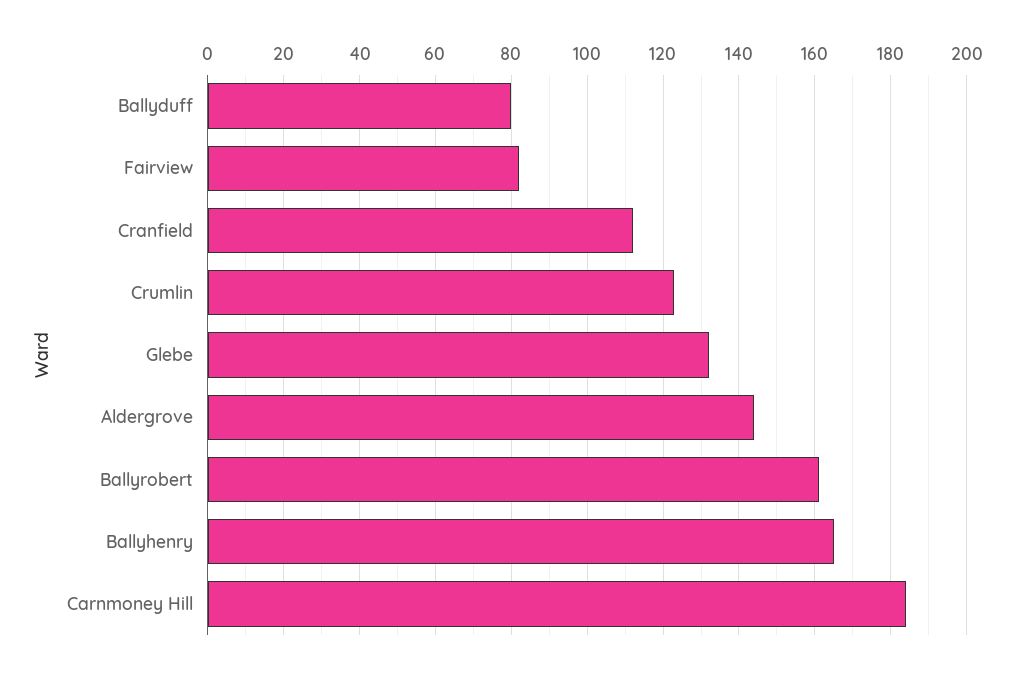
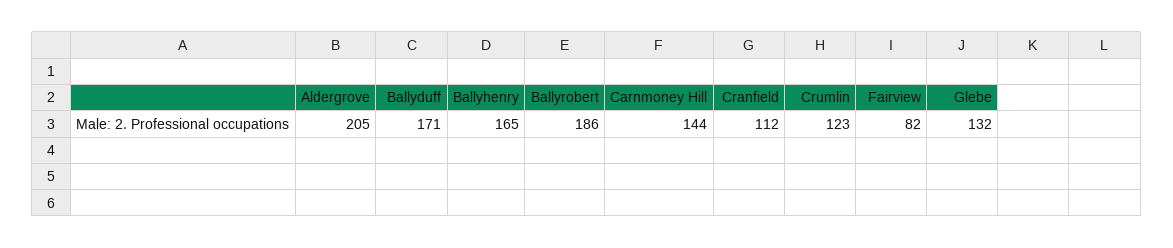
  {
-   "Ballyduff": 80,
+   "Ballyduff": 171,
    "Fairview": 82,
    "Cranfield": 112,
    "Crumlin": 123,
    "Glebe": 132,
-   "Aldergrove": 145,
+   "Aldergrove": 205,
-   "Ballyrobert": 160,
+   "Ballyrobert": 186,
    "Ballyhenry": 165,
-   "Carnmoney Hill": 185
+   "Carnmoney Hill": 144
  }

